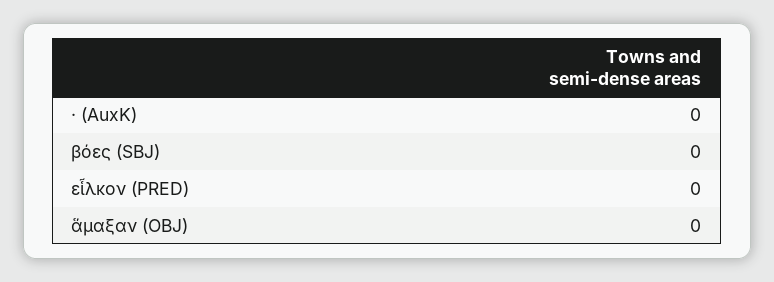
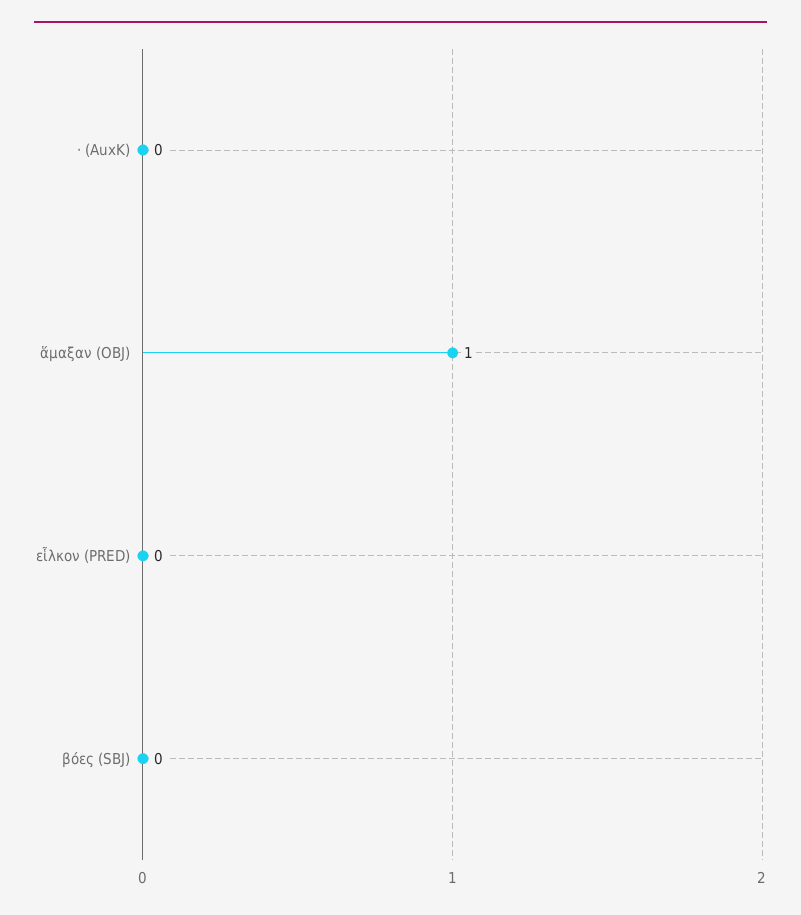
  {
    "· (AuxK)": 0,
    "βόες (SBJ)": 0,
    "εἷλκον (PRED)": 0,
-   "ἅμαξαν (OBJ)": 0
+   "ἅμαξαν (OBJ)": 1
  }

